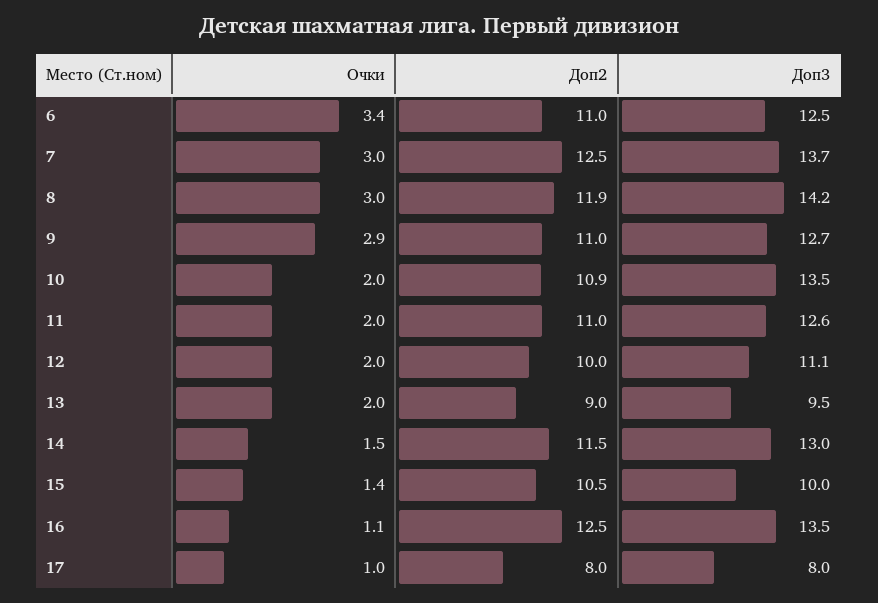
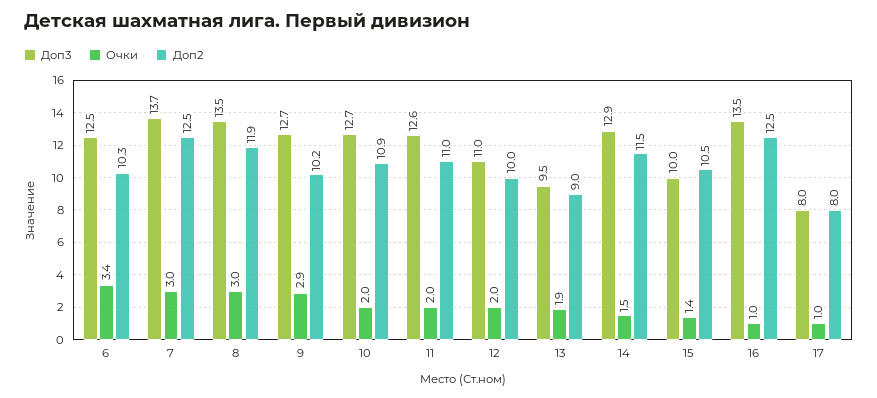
  {
    "Очки": {
      "6": 3.4,
      "7": 3,
      "8": 3,
      "9": 2.9,
      "10": 2,
      "11": 2,
      "12": 2,
-     "13": 2,
+     "13": 1.9,
      "14": 1.5,
      "15": 1.4,
-     "16": 1.1,
+     "16": 1,
      "17": 1
    },
    "Доп2": {
-     "6": 11,
+     "6": 10.3,
      "7": 12.5,
      "8": 11.9,
-     "9": 11,
+     "9": 10.2,
      "10": 10.9,
      "11": 11,
      "12": 10,
      "13": 9,
      "14": 11.5,
      "15": 10.5,
      "16": 12.5,
      "17": 8
    },
    "Доп3": {
      "6": 12.5,
      "7": 13.7,
-     "8": 14.2,
+     "8": 13.5,
      "9": 12.7,
-     "10": 13.5,
+     "10": 12.7,
      "11": 12.6,
-     "12": 11.1,
+     "12": 11,
      "13": 9.5,
-     "14": 13,
+     "14": 12.9,
      "15": 10,
      "16": 13.5,
      "17": 8
    }
  }

